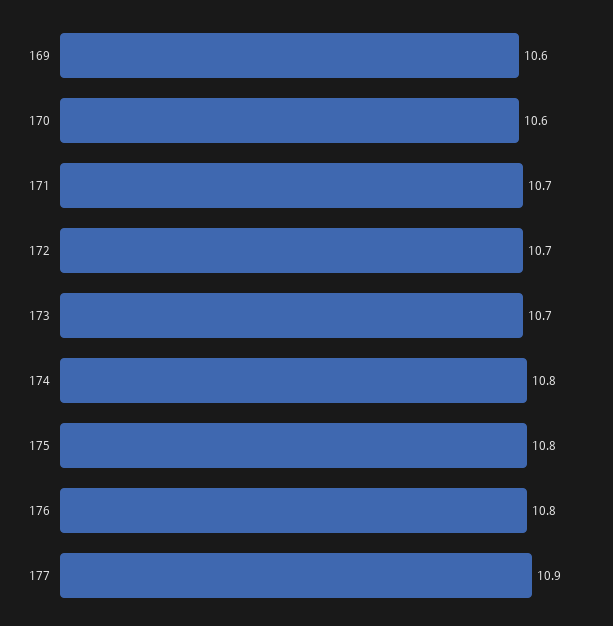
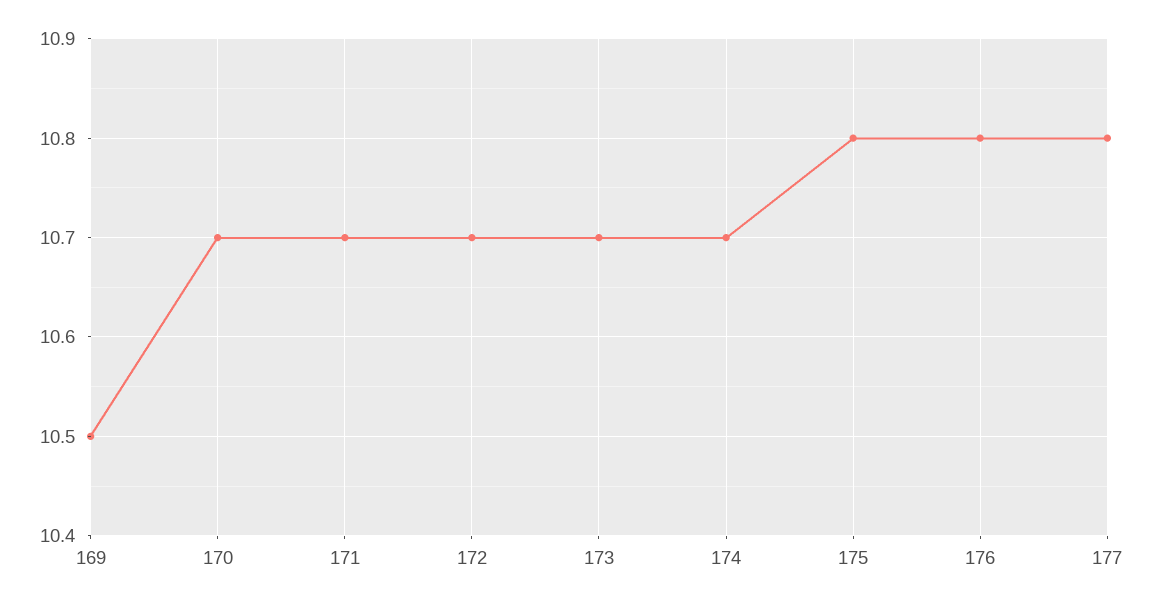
  {
-   "169": 10.6,
+   "169": 10.5,
-   "170": 10.6,
+   "170": 10.7,
    "171": 10.7,
    "172": 10.7,
    "173": 10.7,
-   "174": 10.8,
+   "174": 10.7,
    "175": 10.8,
    "176": 10.8,
-   "177": 10.9
+   "177": 10.8
  }

